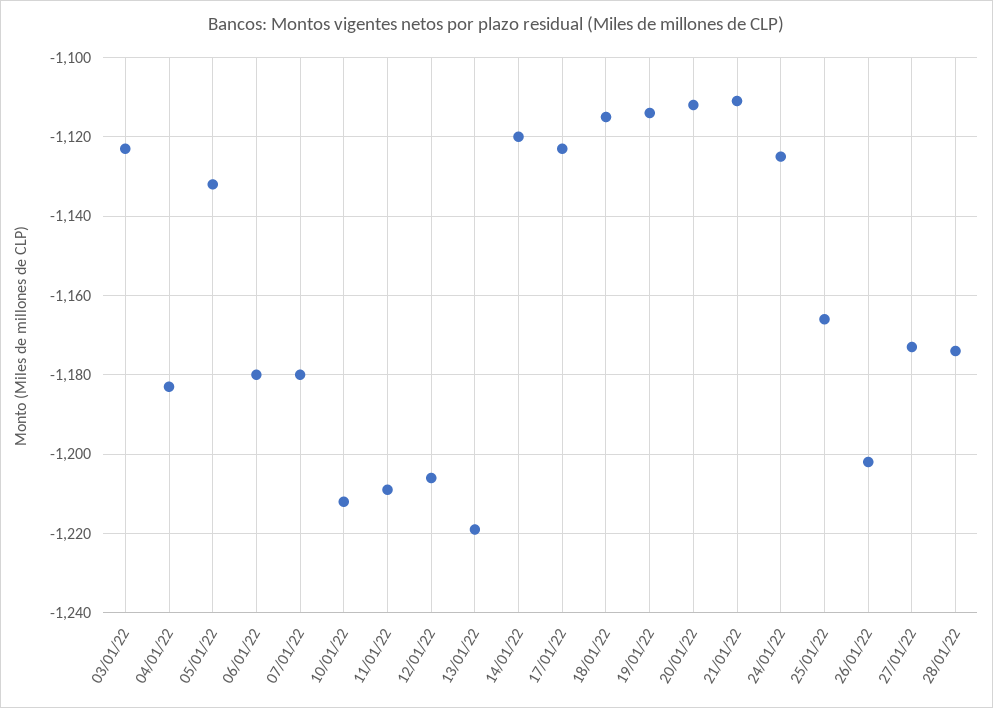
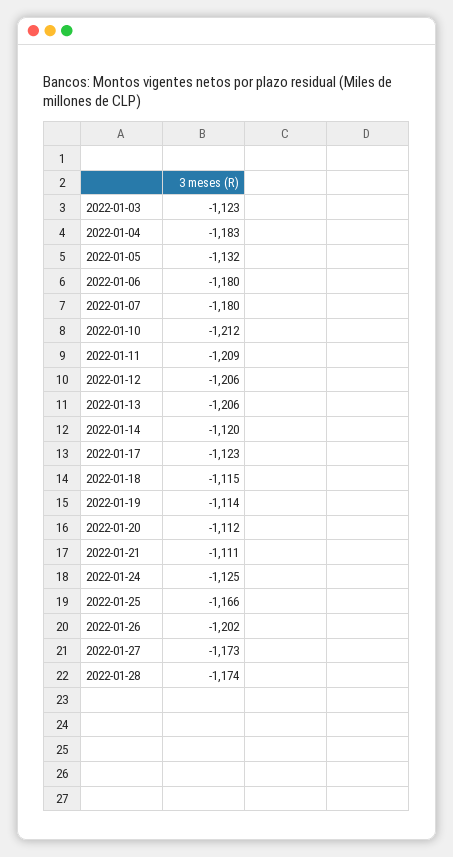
  {
    "03/01/22": -1123,
    "04/01/22": -1183,
    "05/01/22": -1132,
    "06/01/22": -1180,
    "07/01/22": -1180,
    "10/01/22": -1212,
    "11/01/22": -1209,
    "12/01/22": -1206,
-   "13/01/22": -1220,
+   "13/01/22": -1206,
    "14/01/22": -1120,
    "17/01/22": -1123,
    "18/01/22": -1115,
    "19/01/22": -1114,
    "20/01/22": -1112,
    "21/01/22": -1111,
    "24/01/22": -1125,
    "25/01/22": -1166,
    "26/01/22": -1202,
    "27/01/22": -1173,
    "28/01/22": -1174
  }

